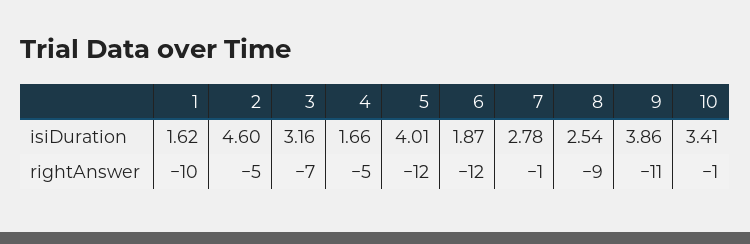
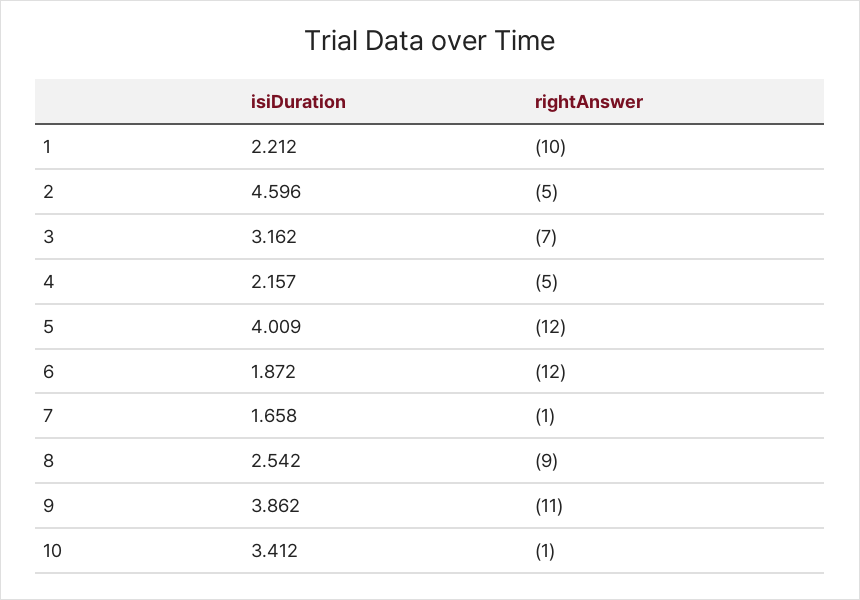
  {
    "1": {
-     "isiDuration": 1.62,
+     "isiDuration": 2.212,
      "rightAnswer": -10
    },
    "2": {
      "isiDuration": 4.596,
      "rightAnswer": -5
    },
    "3": {
      "isiDuration": 3.162,
      "rightAnswer": -7
    },
    "4": {
-     "isiDuration": 1.66,
+     "isiDuration": 2.157,
      "rightAnswer": -5
    },
    "5": {
      "isiDuration": 4.009,
      "rightAnswer": -12
    },
    "6": {
      "isiDuration": 1.872,
      "rightAnswer": -12
    },
    "7": {
-     "isiDuration": 2.78,
+     "isiDuration": 1.658,
      "rightAnswer": -1
    },
    "8": {
      "isiDuration": 2.542,
      "rightAnswer": -9
    },
    "9": {
      "isiDuration": 3.862,
      "rightAnswer": -11
    },
    "10": {
      "isiDuration": 3.412,
      "rightAnswer": -1
    }
  }

